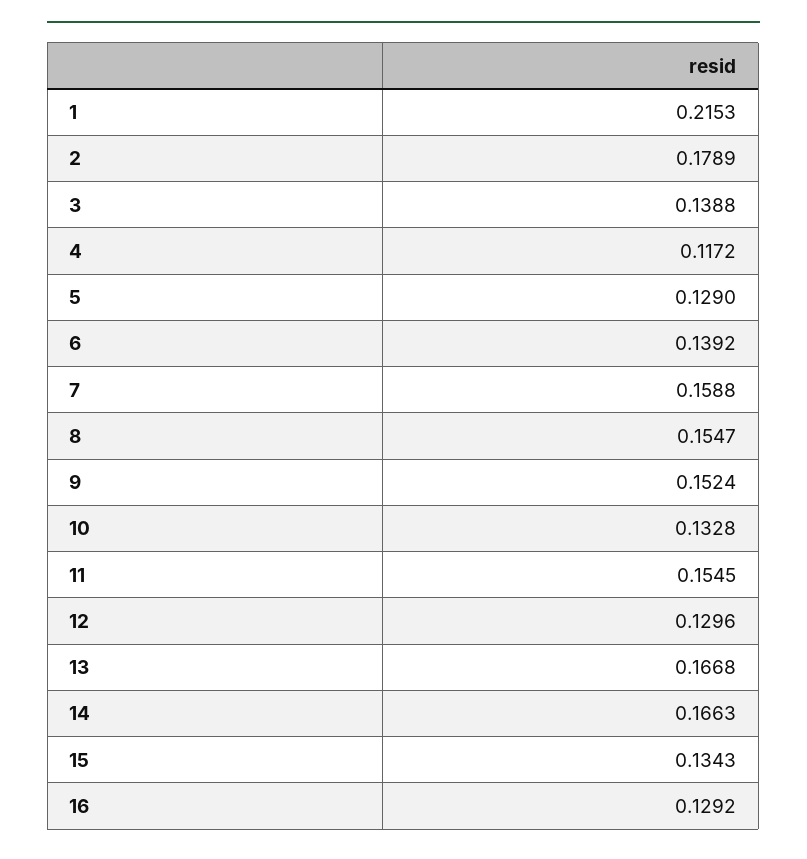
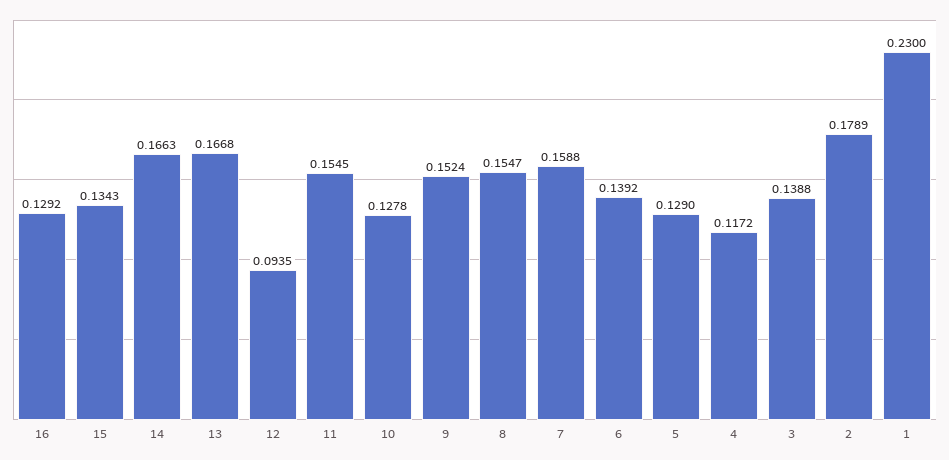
  {
-   "1": 0.2153,
+   "1": 0.23,
    "2": 0.1789,
    "3": 0.1388,
    "4": 0.1172,
    "5": 0.129,
    "6": 0.1392,
    "7": 0.1588,
    "8": 0.1547,
    "9": 0.1524,
-   "10": 0.1328,
+   "10": 0.1278,
    "11": 0.1545,
-   "12": 0.1296,
+   "12": 0.0935,
    "13": 0.1668,
    "14": 0.1663,
    "15": 0.1343,
    "16": 0.1292
  }

